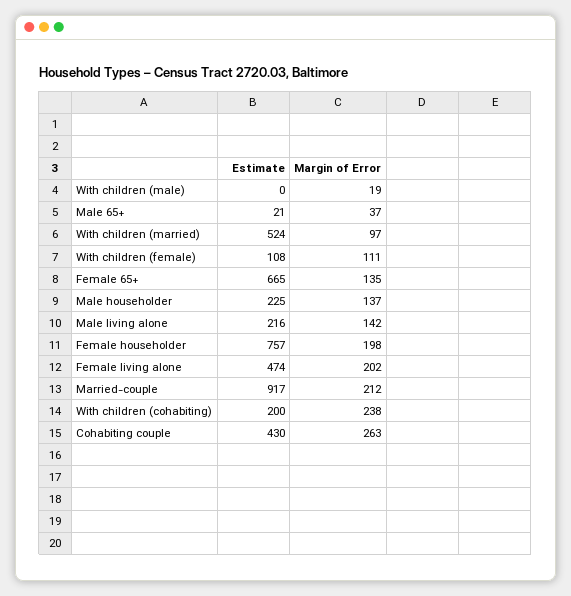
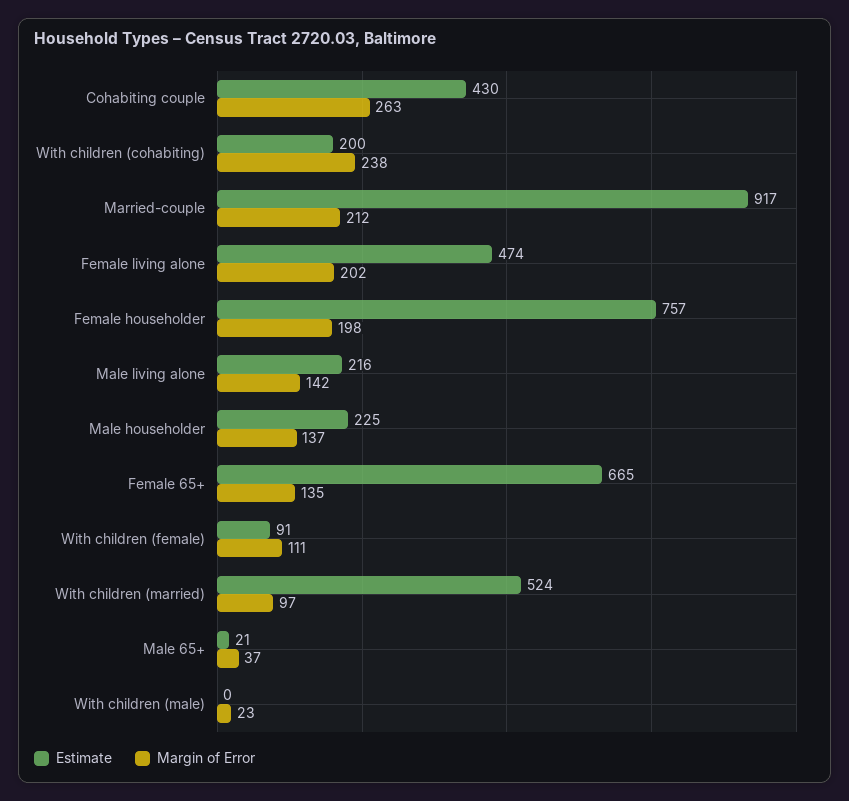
  {
    "Estimate": {
      "With children (male)": 0,
      "Male 65+": 21,
      "With children (married)": 524,
-     "With children (female)": 108,
+     "With children (female)": 91,
      "Female 65+": 665,
      "Male householder": 225,
      "Male living alone": 216,
      "Female householder": 757,
      "Female living alone": 474,
      "Married-couple": 917,
      "With children (cohabiting)": 200,
      "Cohabiting couple": 430
    },
    "Margin of Error": {
-     "With children (male)": 19,
+     "With children (male)": 23,
      "Male 65+": 37,
      "With children (married)": 97,
      "With children (female)": 111,
      "Female 65+": 135,
      "Male householder": 137,
      "Male living alone": 142,
      "Female householder": 198,
      "Female living alone": 202,
      "Married-couple": 212,
      "With children (cohabiting)": 238,
      "Cohabiting couple": 263
    }
  }

